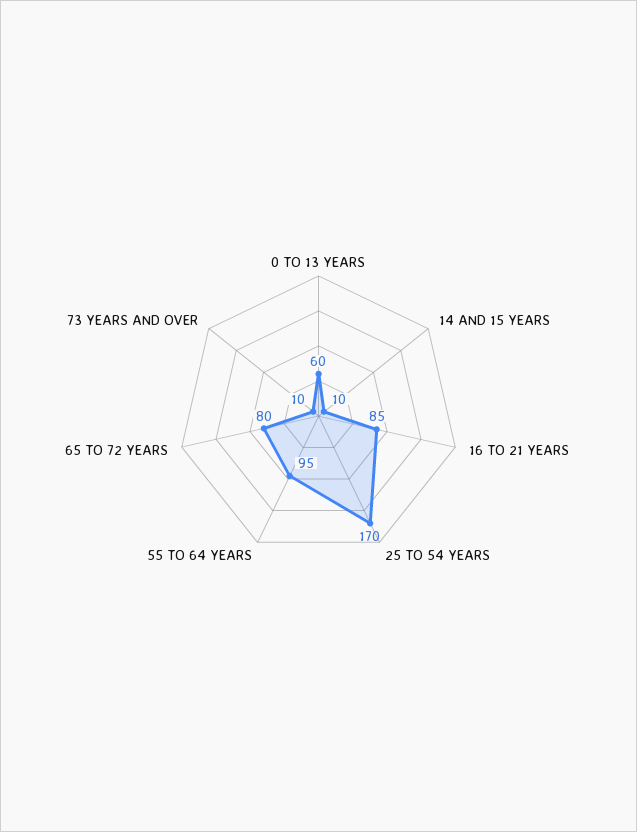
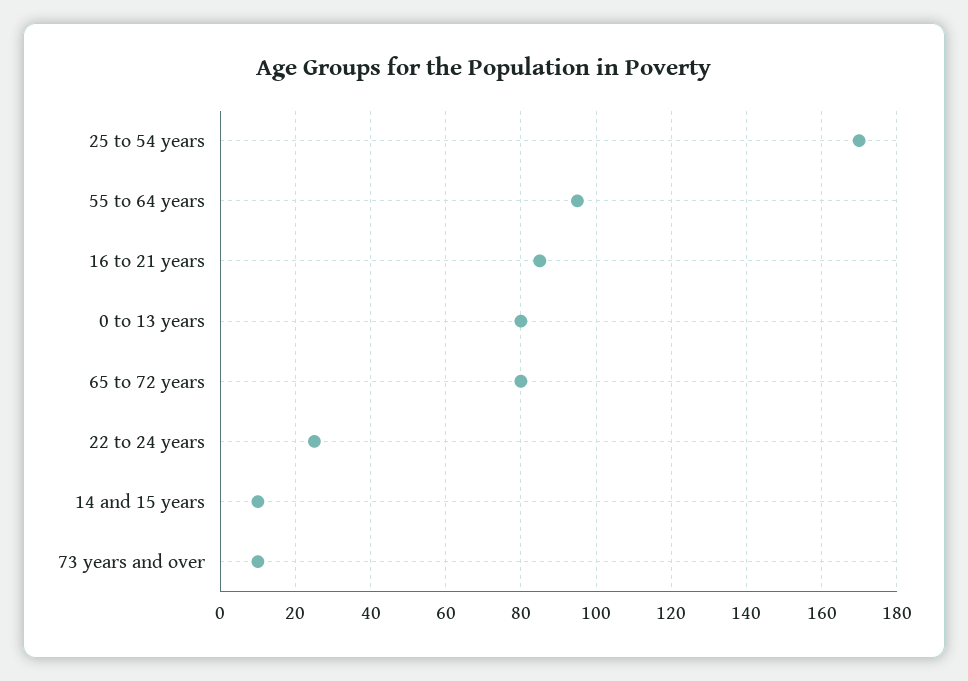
  {
-   "0 TO 13 YEARS": 60,
+   "0 TO 13 YEARS": 80,
    "14 AND 15 YEARS": 10,
    "16 TO 21 YEARS": 85,
    "25 TO 54 YEARS": 170,
    "55 TO 64 YEARS": 95,
    "65 TO 72 YEARS": 80,
-   "73 YEARS AND OVER": 10
+   "73 YEARS AND OVER": 10,
+   "22 to 24 years": 25
  }

